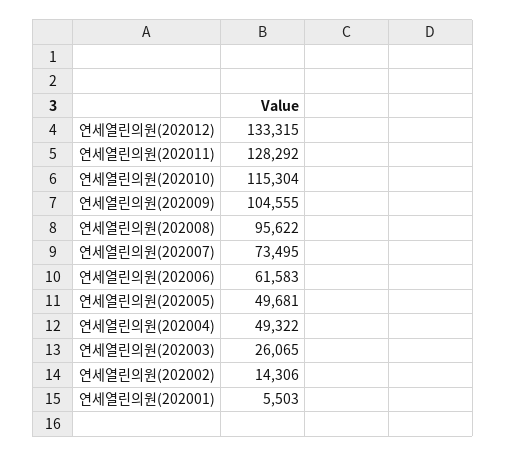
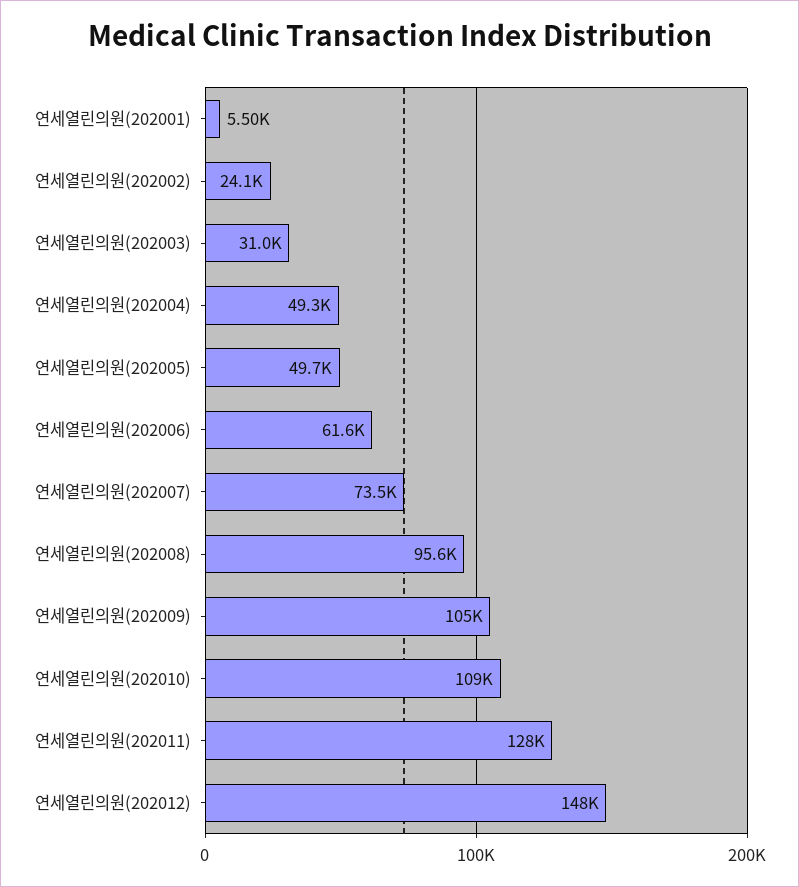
  {
-   "연세열린의원(202012)": 133315,
+   "연세열린의원(202012)": 148000,
    "연세열린의원(202011)": 128292,
-   "연세열린의원(202010)": 115304,
+   "연세열린의원(202010)": 109000,
    "연세열린의원(202009)": 104555,
    "연세열린의원(202008)": 95622,
    "연세열린의원(202007)": 73495,
    "연세열린의원(202006)": 61583,
    "연세열린의원(202005)": 49681,
    "연세열린의원(202004)": 49322,
-   "연세열린의원(202003)": 26065,
+   "연세열린의원(202003)": 31000,
-   "연세열린의원(202002)": 14306,
+   "연세열린의원(202002)": 24100,
    "연세열린의원(202001)": 5503
  }

